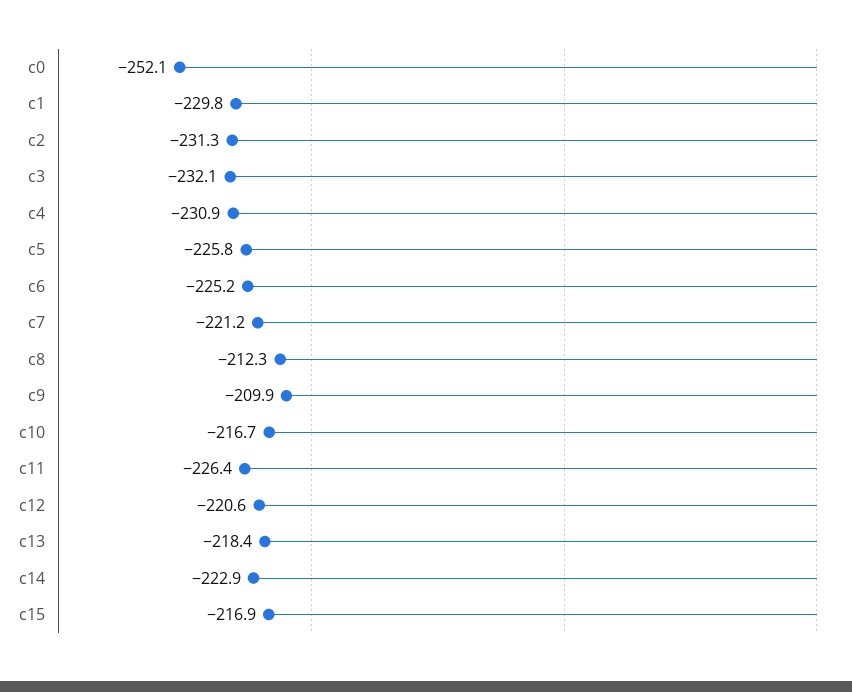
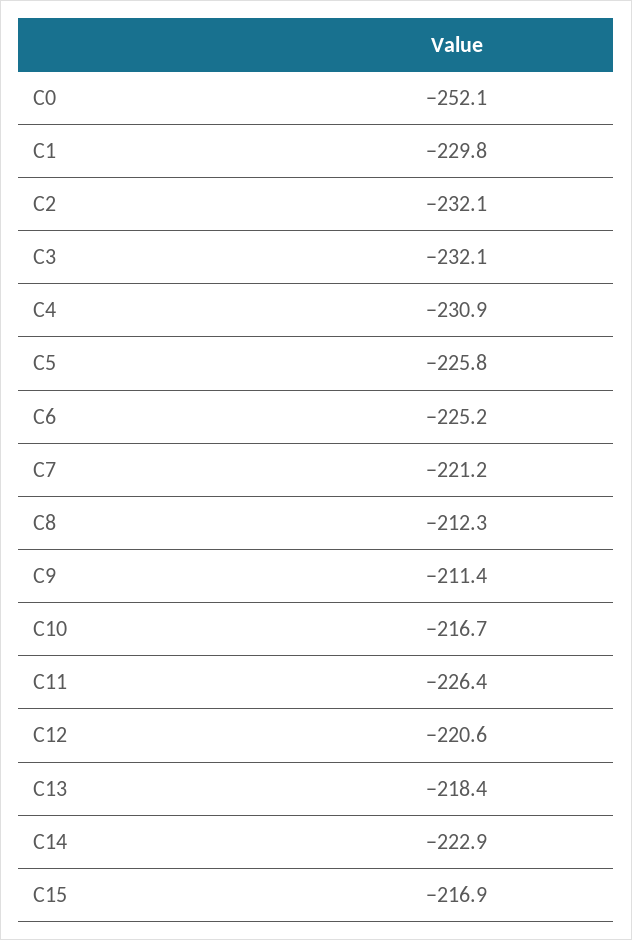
  {
    "c0": -252.1,
    "c1": -229.8,
-   "c2": -231.3,
+   "c2": -232.1,
    "c3": -232.1,
    "c4": -230.9,
    "c5": -225.8,
    "c6": -225.2,
    "c7": -221.2,
    "c8": -212.3,
-   "c9": -209.9,
+   "c9": -211.4,
    "c10": -216.7,
    "c11": -226.4,
    "c12": -220.6,
    "c13": -218.4,
    "c14": -222.9,
    "c15": -216.9
  }

